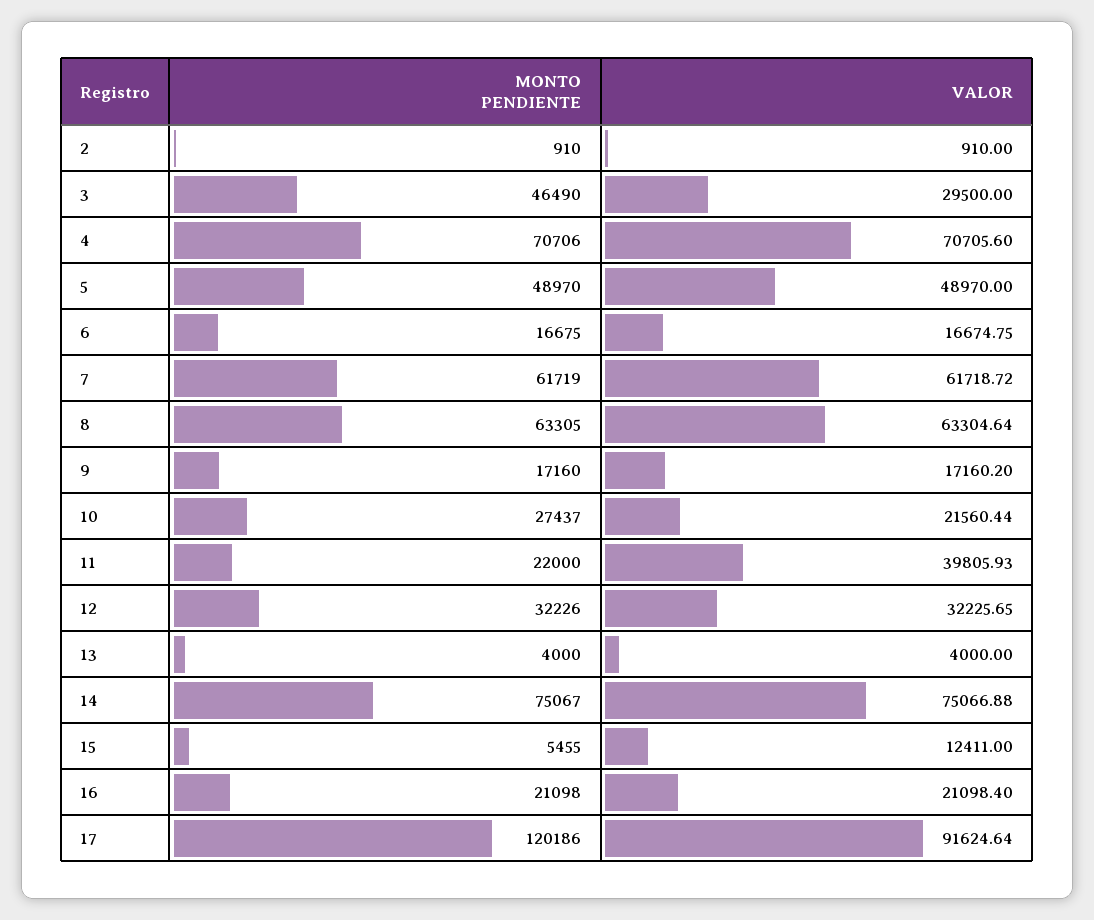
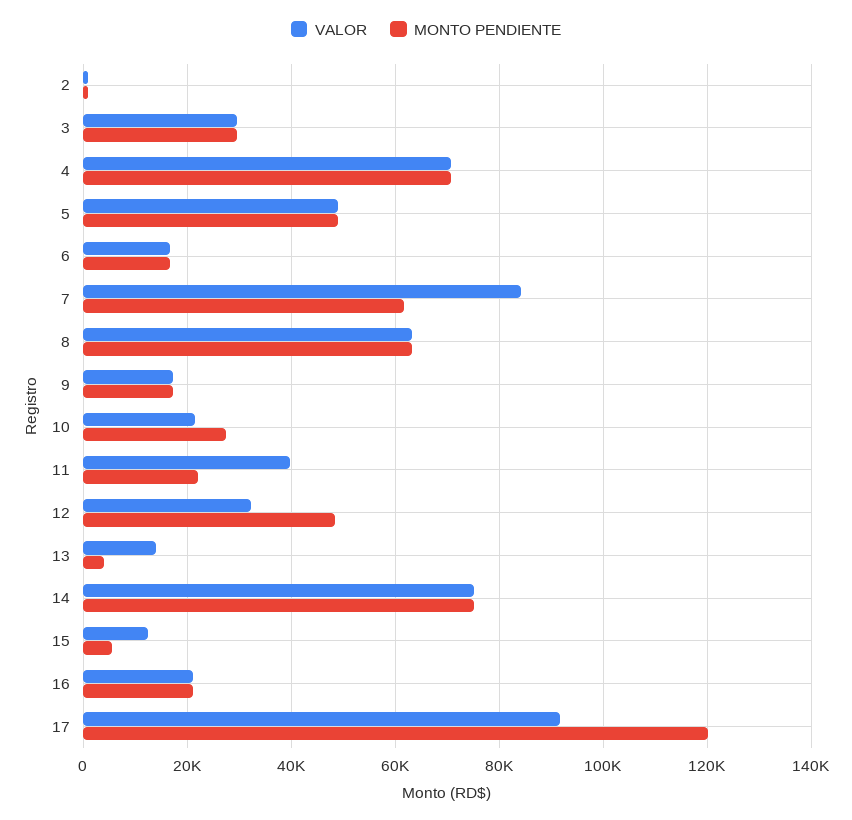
  {
    "MONTO PENDIENTE": {
      "2": 910,
-     "3": 46490,
+     "3": 30000,
      "4": 70706,
      "5": 48970,
      "6": 16675,
      "7": 61719,
      "8": 63305,
      "9": 17160,
      "10": 27437,
      "11": 22000,
-     "12": 32226,
+     "12": 48000,
      "13": 4000,
      "14": 75067,
      "15": 5455,
      "16": 21098,
      "17": 120186
    },
    "VALOR": {
      "2": 910,
      "3": 29500,
      "4": 70705.6,
      "5": 48970,
      "6": 16674.75,
-     "7": 61718.72,
+     "7": 84000,
      "8": 63304.64,
      "9": 17160.2,
      "10": 21560.44,
      "11": 39805.93,
      "12": 32225.65,
-     "13": 4000,
+     "13": 14000,
      "14": 75066.88,
      "15": 12411,
      "16": 21098.4,
      "17": 91624.64
    }
  }

